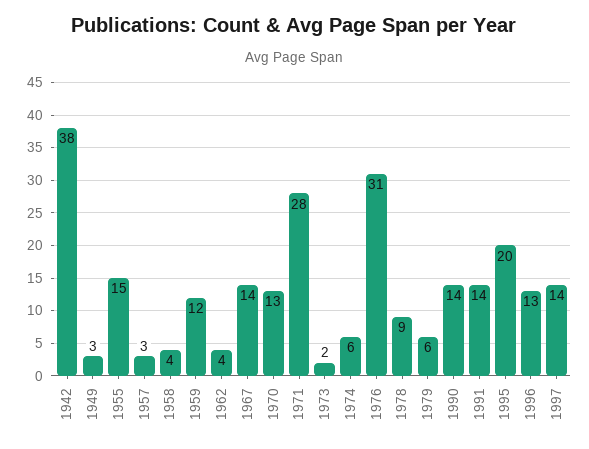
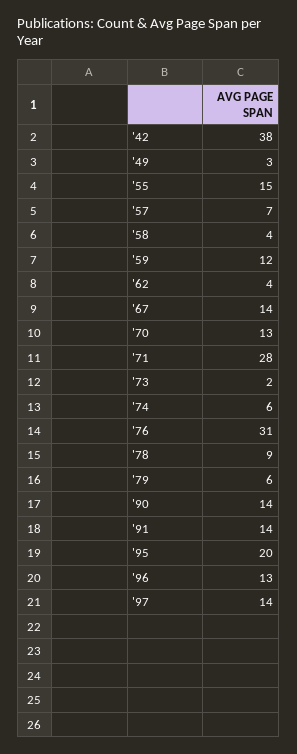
  {
    "1942": 38,
    "1949": 3,
    "1955": 15,
-   "1957": 3,
+   "1957": 7,
    "1958": 4,
    "1959": 12,
    "1962": 4,
    "1967": 14,
    "1970": 13,
    "1971": 28,
    "1973": 2,
    "1974": 6,
    "1976": 31,
    "1978": 9,
    "1979": 6,
    "1990": 14,
    "1991": 14,
    "1995": 20,
    "1996": 13,
    "1997": 14
  }

